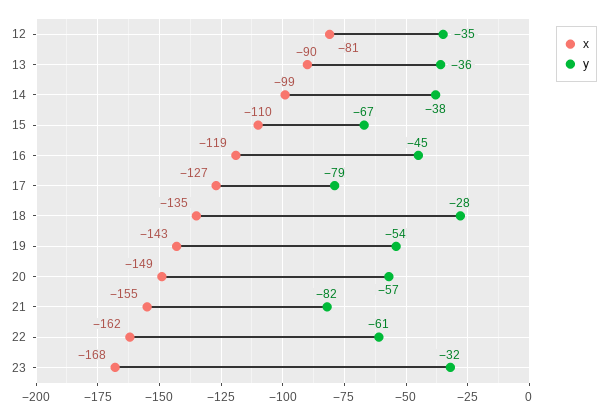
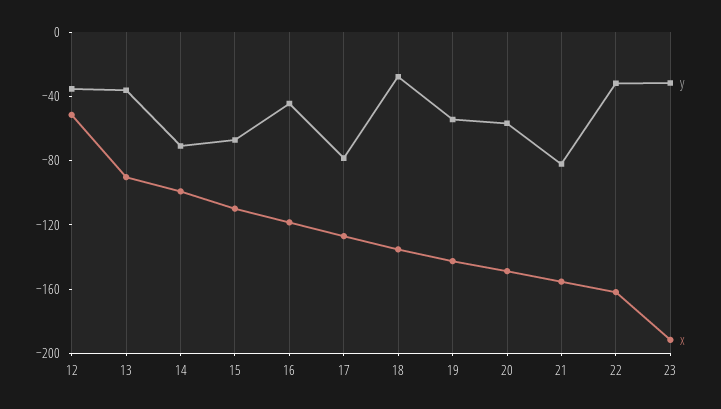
  {
    "x": {
-     "12": -81,
+     "12": -50,
      "13": -90,
      "14": -99,
      "15": -110,
      "16": -119,
      "17": -127,
      "18": -135,
      "19": -143,
      "20": -149,
      "21": -155,
      "22": -162,
-     "23": -168
+     "23": -190
    },
    "y": {
      "12": -35,
      "13": -36,
-     "14": -38,
+     "14": -70,
      "15": -67,
      "16": -45,
      "17": -79,
      "18": -28,
      "19": -54,
      "20": -57,
      "21": -82,
-     "22": -61,
+     "22": -30,
      "23": -32
    }
  }

